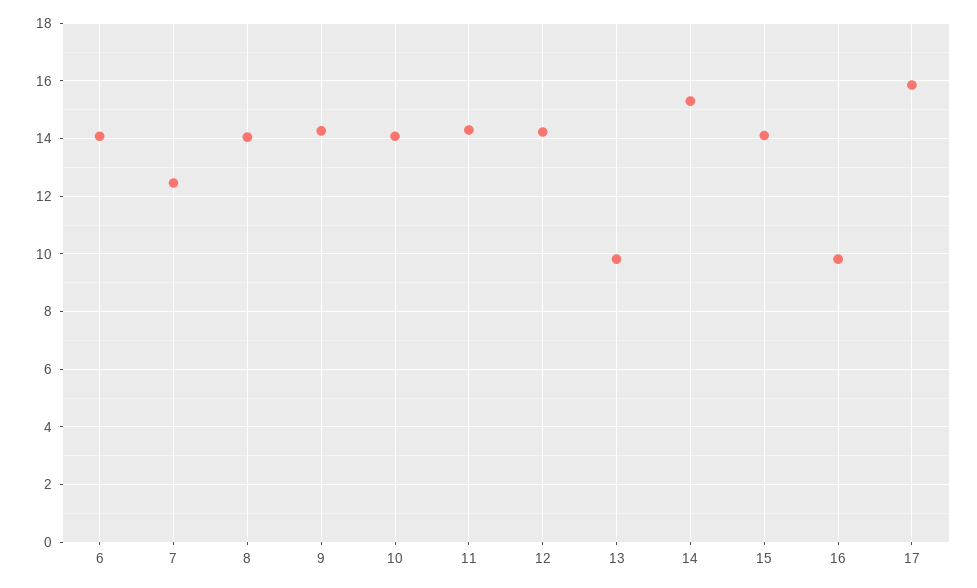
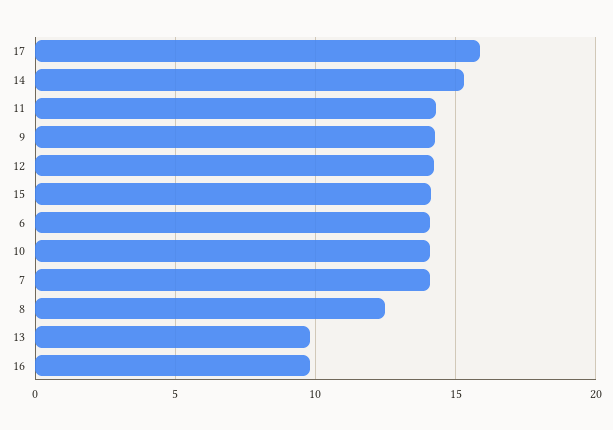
  {
    "6": 14,
-   "7": 12.5,
+   "7": 14,
-   "8": 14,
+   "8": 12.5,
    "9": 14.25,
    "10": 14,
    "11": 14.25,
    "12": 14.25,
    "13": 9.75,
    "14": 15.25,
    "15": 14,
    "16": 9.75,
    "17": 15.75
  }

